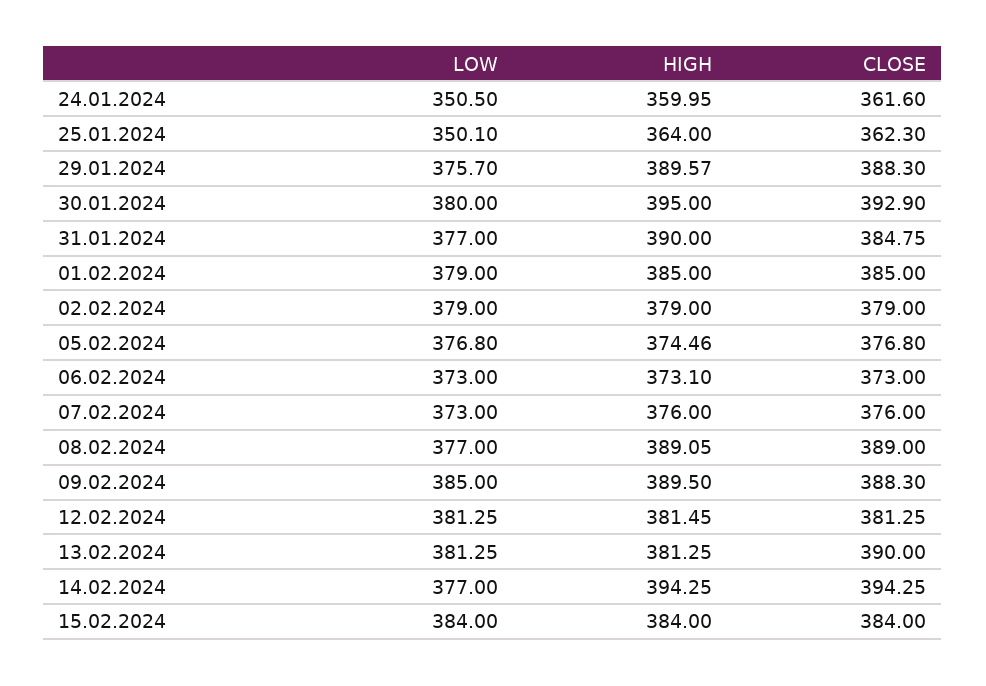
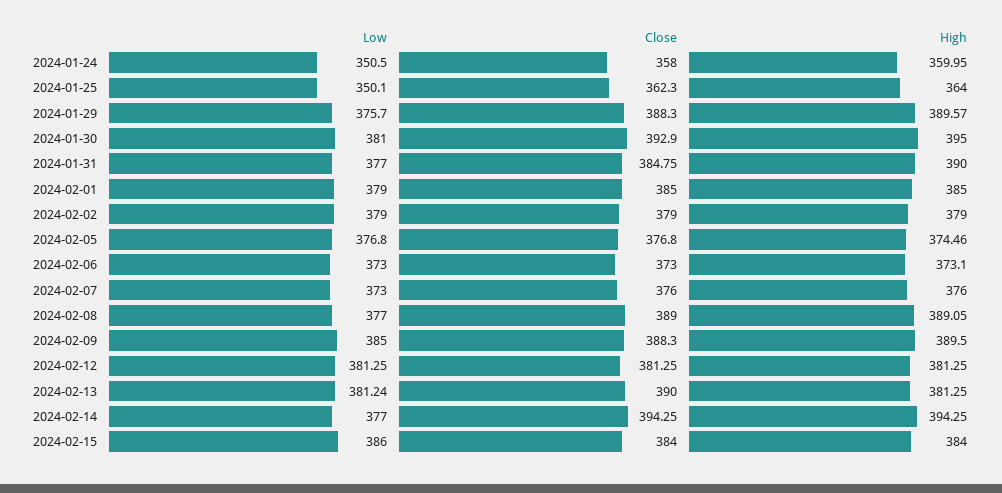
  {
    "LOW": {
      "24.01.2024": 350.5,
      "25.01.2024": 350.1,
      "29.01.2024": 375.7,
-     "30.01.2024": 380,
+     "30.01.2024": 381,
      "31.01.2024": 377,
      "01.02.2024": 379,
      "02.02.2024": 379,
      "05.02.2024": 376.8,
      "06.02.2024": 373,
      "07.02.2024": 373,
      "08.02.2024": 377,
      "09.02.2024": 385,
      "12.02.2024": 381.25,
-     "13.02.2024": 381.25,
+     "13.02.2024": 381.24,
      "14.02.2024": 377,
-     "15.02.2024": 384
+     "15.02.2024": 386
    },
    "HIGH": {
      "24.01.2024": 359.95,
      "25.01.2024": 364,
      "29.01.2024": 389.57,
      "30.01.2024": 395,
      "31.01.2024": 390,
      "01.02.2024": 385,
      "02.02.2024": 379,
      "05.02.2024": 374.46,
      "06.02.2024": 373.1,
      "07.02.2024": 376,
      "08.02.2024": 389.05,
      "09.02.2024": 389.5,
-     "12.02.2024": 381.45,
+     "12.02.2024": 381.25,
      "13.02.2024": 381.25,
      "14.02.2024": 394.25,
      "15.02.2024": 384
    },
    "CLOSE": {
-     "24.01.2024": 361.6,
+     "24.01.2024": 358,
      "25.01.2024": 362.3,
      "29.01.2024": 388.3,
      "30.01.2024": 392.9,
      "31.01.2024": 384.75,
      "01.02.2024": 385,
      "02.02.2024": 379,
      "05.02.2024": 376.8,
      "06.02.2024": 373,
      "07.02.2024": 376,
      "08.02.2024": 389,
      "09.02.2024": 388.3,
      "12.02.2024": 381.25,
      "13.02.2024": 390,
      "14.02.2024": 394.25,
      "15.02.2024": 384
    }
  }

